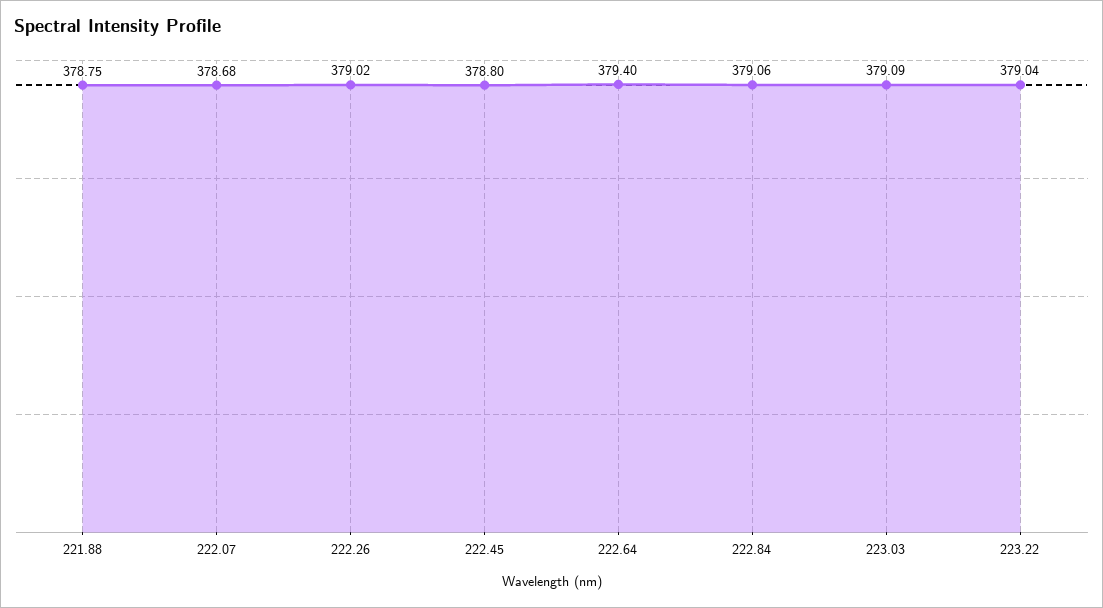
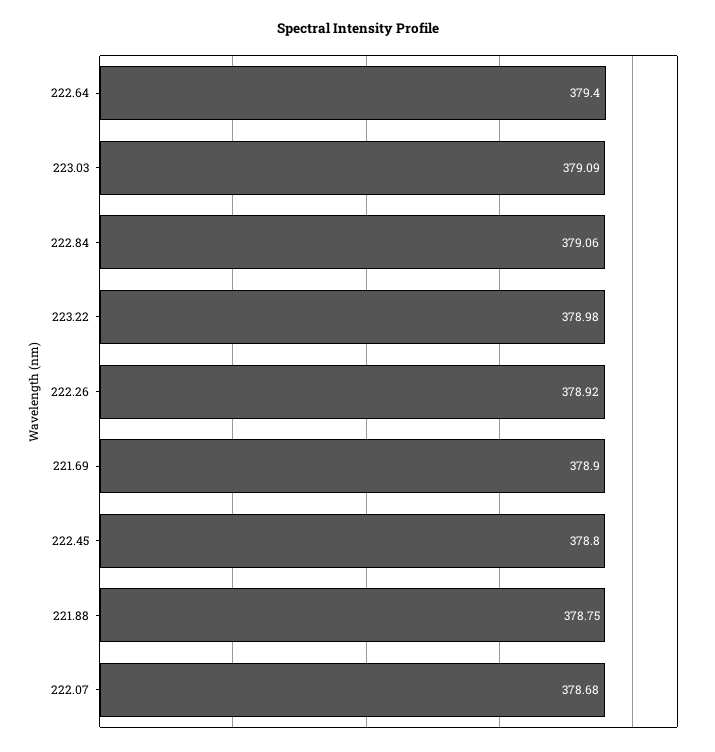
  {
    "221.88": 378.75,
    "222.07": 378.68,
-   "222.26": 379.02,
+   "222.26": 378.92,
    "222.45": 378.8,
    "222.64": 379.4,
    "222.84": 379.06,
    "223.03": 379.09,
-   "223.22": 379.04
+   "223.22": 378.98,
+   "221.69": 378.9
  }

